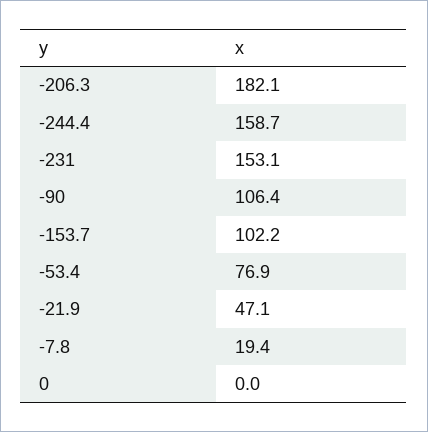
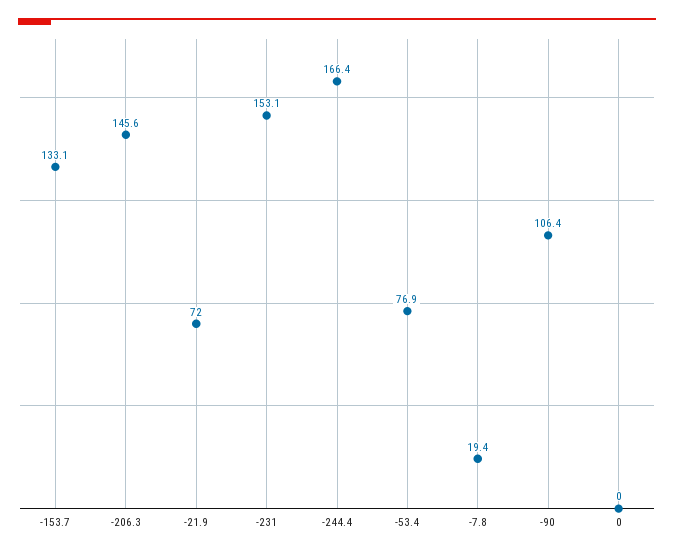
  {
-   "-206.3": 182.1,
+   "-206.3": 145.6,
-   "-244.4": 158.7,
+   "-244.4": 166.4,
    "-231": 153.1,
    "-90": 106.4,
-   "-153.7": 102.2,
+   "-153.7": 133.1,
    "-53.4": 76.9,
-   "-21.9": 47.1,
+   "-21.9": 72,
    "-7.8": 19.4,
    "0": 0
  }

